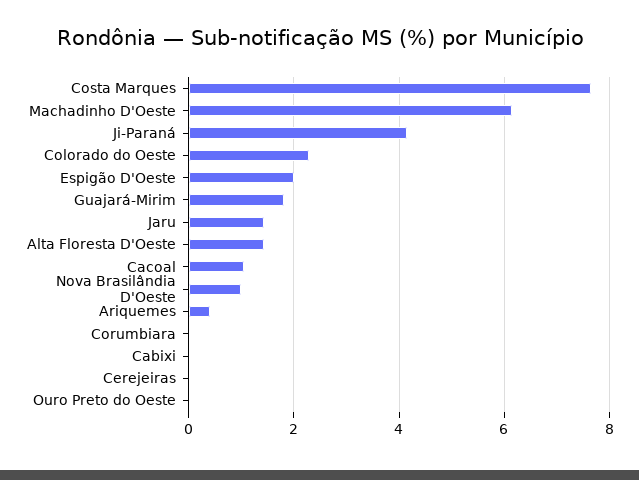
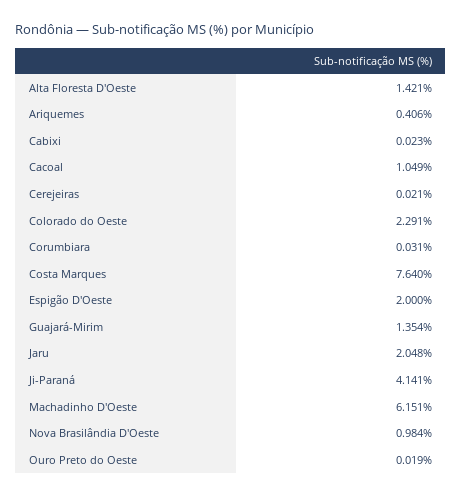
  {
    "Costa Marques": 7.64,
    "Machadinho D'Oeste": 6.151,
    "Ji-Paraná": 4.141,
    "Colorado do Oeste": 2.291,
    "Espigão D'Oeste": 2,
-   "Guajará-Mirim": 1.8,
+   "Guajará-Mirim": 1.354,
-   "Jaru": 1.4,
+   "Jaru": 2.048,
    "Alta Floresta D'Oeste": 1.421,
    "Cacoal": 1.049,
    "Nova Brasilândia D'Oeste": 0.984,
    "Ariquemes": 0.406,
    "Corumbiara": 0.031,
    "Cabixi": 0.023,
    "Cerejeiras": 0.021,
    "Ouro Preto do Oeste": 0.019
  }

